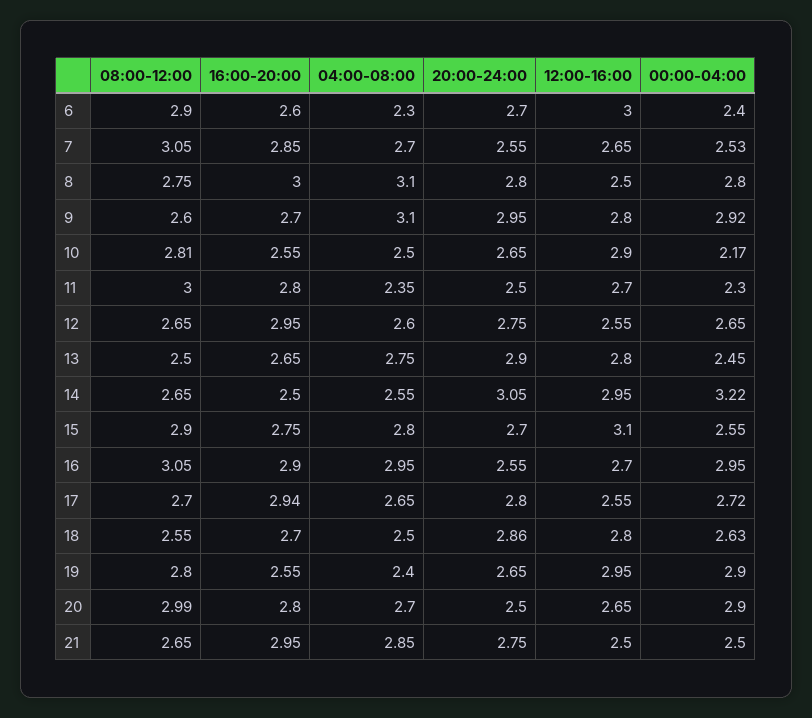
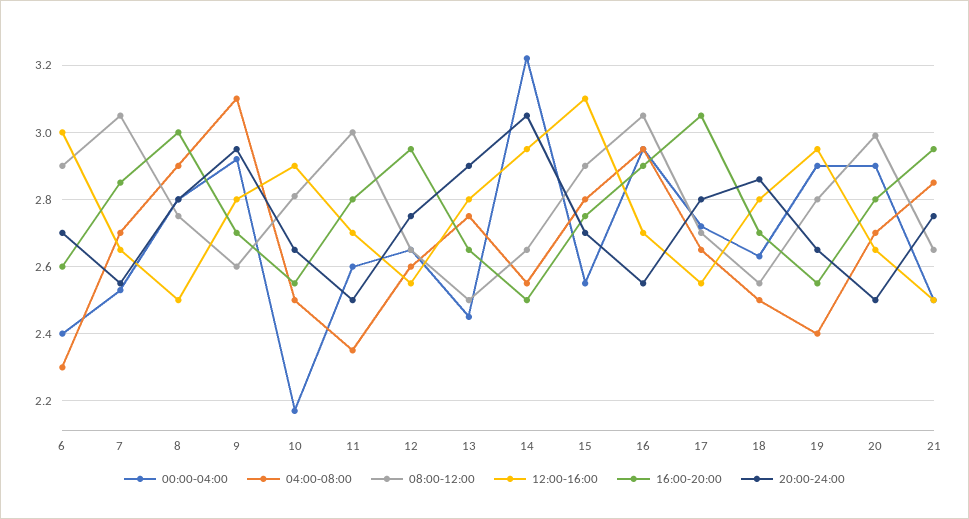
  {
    "08:00-12:00": {
      "6": 2.9,
      "7": 3.05,
      "8": 2.75,
      "9": 2.6,
      "10": 2.81,
      "11": 3,
      "12": 2.65,
      "13": 2.5,
      "14": 2.65,
      "15": 2.9,
      "16": 3.05,
      "17": 2.7,
      "18": 2.55,
      "19": 2.8,
      "20": 2.99,
      "21": 2.65
    },
    "16:00-20:00": {
      "6": 2.6,
      "7": 2.85,
      "8": 3,
      "9": 2.7,
      "10": 2.55,
      "11": 2.8,
      "12": 2.95,
      "13": 2.65,
      "14": 2.5,
      "15": 2.75,
      "16": 2.9,
-     "17": 2.94,
+     "17": 3.05,
      "18": 2.7,
      "19": 2.55,
      "20": 2.8,
      "21": 2.95
    },
    "04:00-08:00": {
      "6": 2.3,
      "7": 2.7,
-     "8": 3.1,
+     "8": 2.9,
      "9": 3.1,
      "10": 2.5,
      "11": 2.35,
      "12": 2.6,
      "13": 2.75,
      "14": 2.55,
      "15": 2.8,
      "16": 2.95,
      "17": 2.65,
      "18": 2.5,
      "19": 2.4,
      "20": 2.7,
      "21": 2.85
    },
    "20:00-24:00": {
      "6": 2.7,
      "7": 2.55,
      "8": 2.8,
      "9": 2.95,
      "10": 2.65,
      "11": 2.5,
      "12": 2.75,
      "13": 2.9,
      "14": 3.05,
      "15": 2.7,
      "16": 2.55,
      "17": 2.8,
      "18": 2.86,
      "19": 2.65,
      "20": 2.5,
      "21": 2.75
    },
    "12:00-16:00": {
      "6": 3,
      "7": 2.65,
      "8": 2.5,
      "9": 2.8,
      "10": 2.9,
      "11": 2.7,
      "12": 2.55,
      "13": 2.8,
      "14": 2.95,
      "15": 3.1,
      "16": 2.7,
      "17": 2.55,
      "18": 2.8,
      "19": 2.95,
      "20": 2.65,
      "21": 2.5
    },
    "00:00-04:00": {
      "6": 2.4,
      "7": 2.53,
      "8": 2.8,
      "9": 2.92,
      "10": 2.17,
-     "11": 2.3,
+     "11": 2.6,
      "12": 2.65,
      "13": 2.45,
      "14": 3.22,
      "15": 2.55,
      "16": 2.95,
      "17": 2.72,
      "18": 2.63,
      "19": 2.9,
      "20": 2.9,
      "21": 2.5
    }
  }

